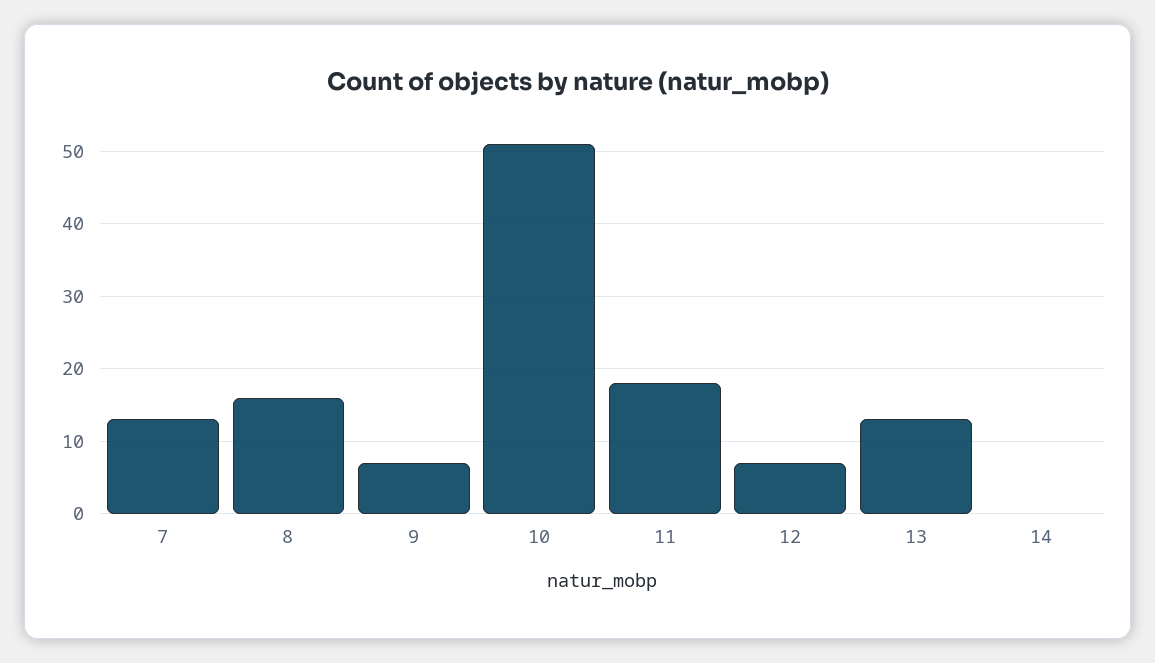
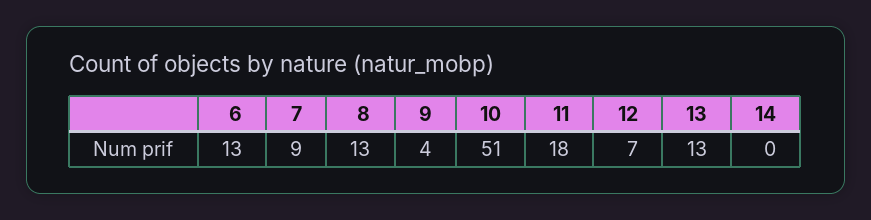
  {
-   "7": 13,
+   "7": 9,
-   "8": 16,
+   "8": 13,
-   "9": 7,
+   "9": 4,
    "10": 51,
    "11": 18,
    "12": 7,
    "13": 13,
-   "14": 0
+   "14": 0,
+   "6": 13
  }

